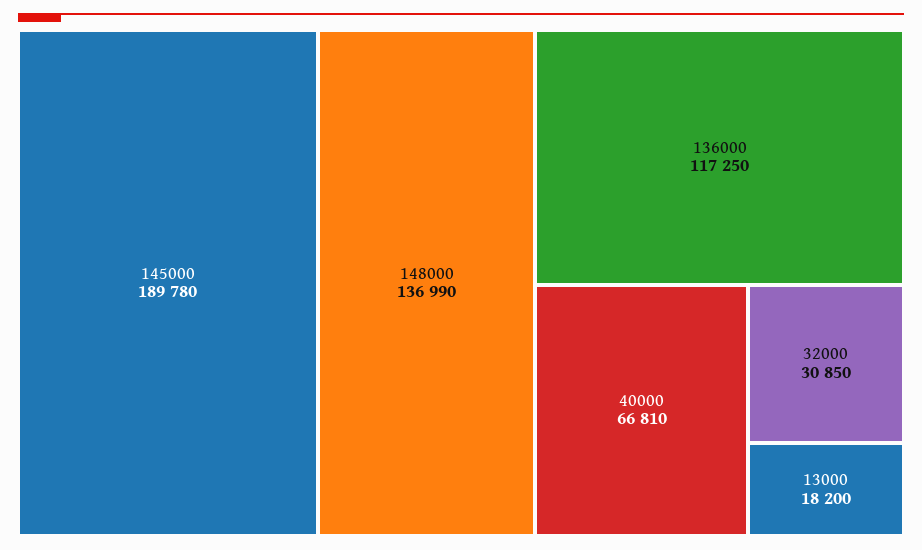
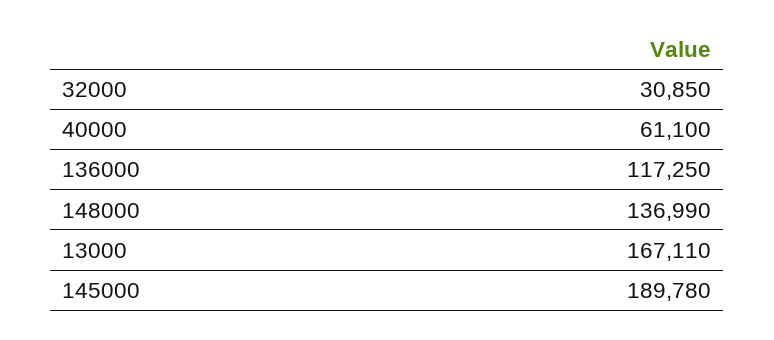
  {
    "145000": 189780,
    "148000": 136990,
    "136000": 117250,
-   "40000": 66810,
+   "40000": 61100,
    "32000": 30850,
-   "13000": 18200
+   "13000": 167110
  }

